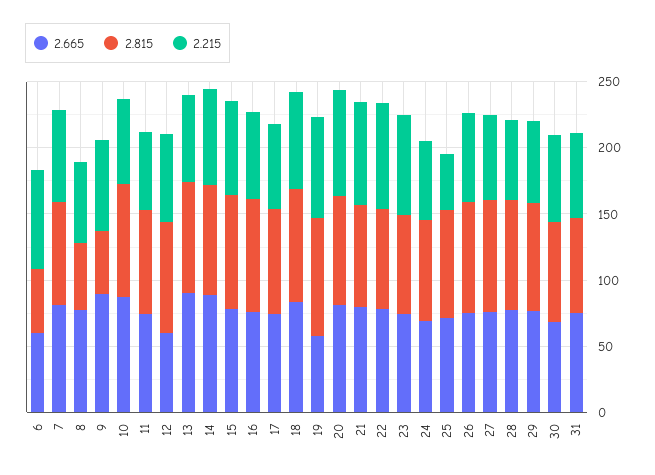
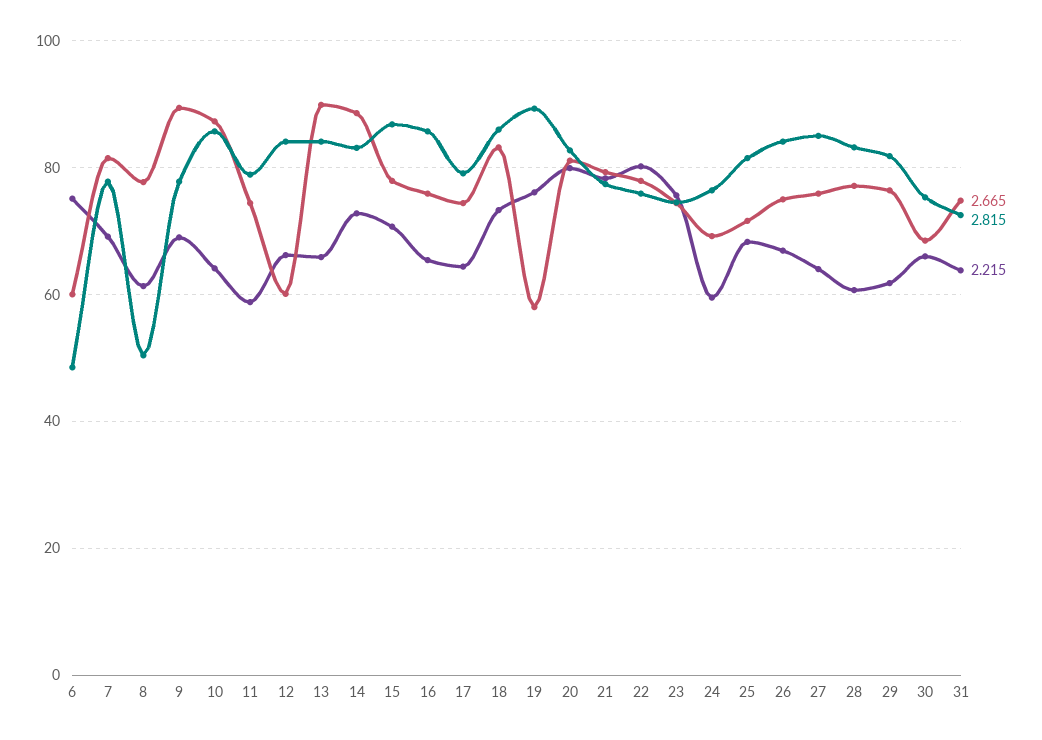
  {
    "2.665": {
      "6": 60,
      "7": 82,
      "8": 78,
      "9": 90,
      "10": 88,
      "11": 74,
      "12": 60,
      "13": 90,
      "14": 88,
      "15": 78,
      "16": 76,
      "17": 74,
      "18": 84,
      "19": 58,
      "20": 82,
      "21": 80,
      "22": 78,
      "23": 74,
      "24": 70,
      "25": 72,
      "26": 76,
      "27": 76,
      "28": 78,
      "29": 76,
      "30": 68,
      "31": 74
    },
    "2.815": {
      "6": 48,
      "7": 78,
      "8": 50,
-     "9": 50,
+     "9": 78,
      "10": 86,
      "11": 78,
      "12": 84,
      "13": 84,
      "14": 84,
      "15": 86,
      "16": 86,
      "17": 80,
      "18": 86,
      "19": 90,
      "20": 82,
      "21": 78,
      "22": 76,
      "23": 74,
      "24": 76,
      "25": 82,
      "26": 84,
      "27": 86,
      "28": 84,
      "29": 82,
      "30": 76,
      "31": 72
    },
    "2.215": {
      "6": 76,
      "7": 70,
      "8": 62,
      "9": 70,
      "10": 64,
      "11": 58,
      "12": 66,
      "13": 66,
      "14": 72,
      "15": 70,
      "16": 66,
      "17": 64,
      "18": 74,
      "19": 76,
      "20": 80,
      "21": 78,
      "22": 80,
      "23": 76,
      "24": 60,
-     "25": 40,
+     "25": 68,
      "26": 66,
      "27": 64,
      "28": 60,
      "29": 62,
      "30": 66,
      "31": 64
    }
  }

